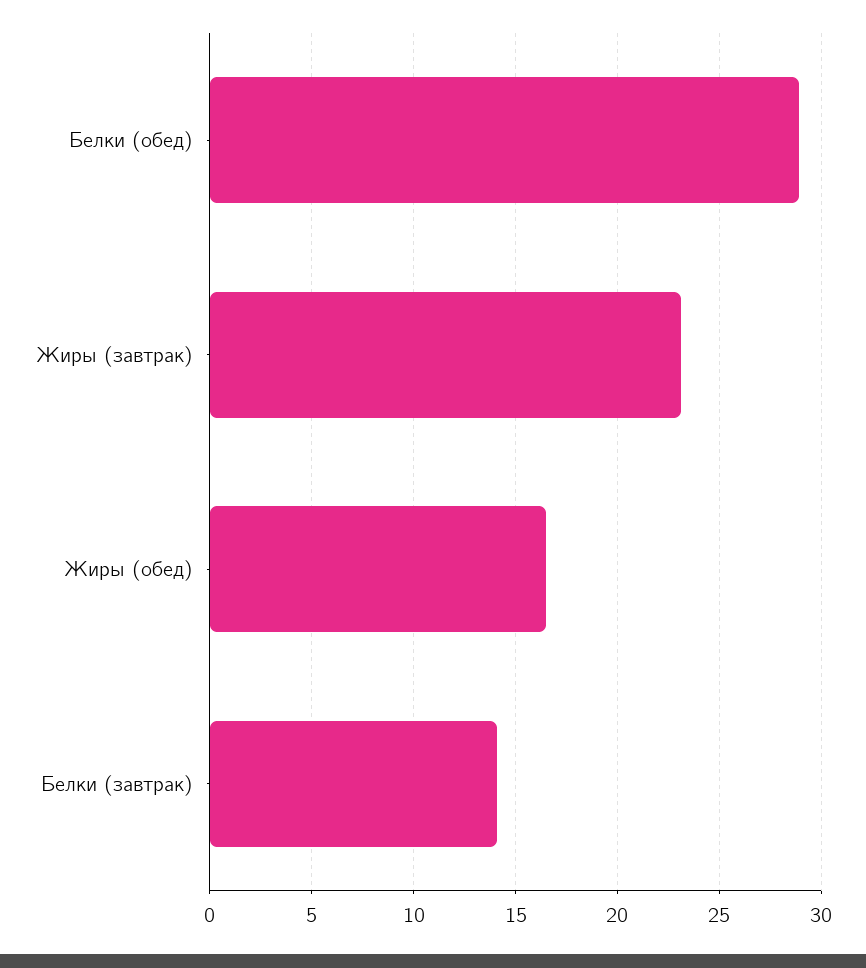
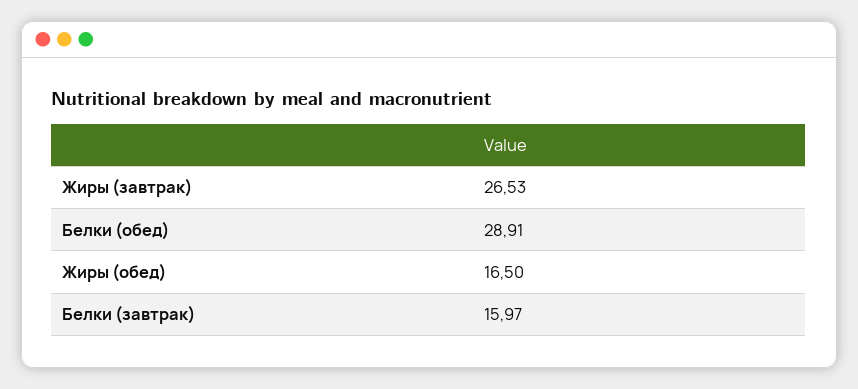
  {
    "Белки (обед)": 28.91,
-   "Жиры (завтрак)": 23,
+   "Жиры (завтрак)": 26.53,
    "Жиры (обед)": 16.5,
-   "Белки (завтрак)": 14
+   "Белки (завтрак)": 15.97
  }

